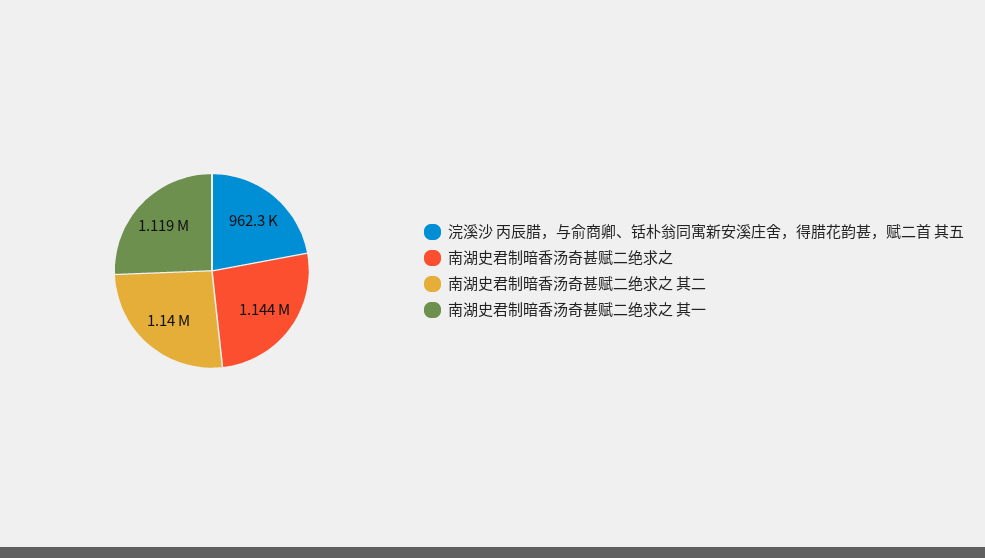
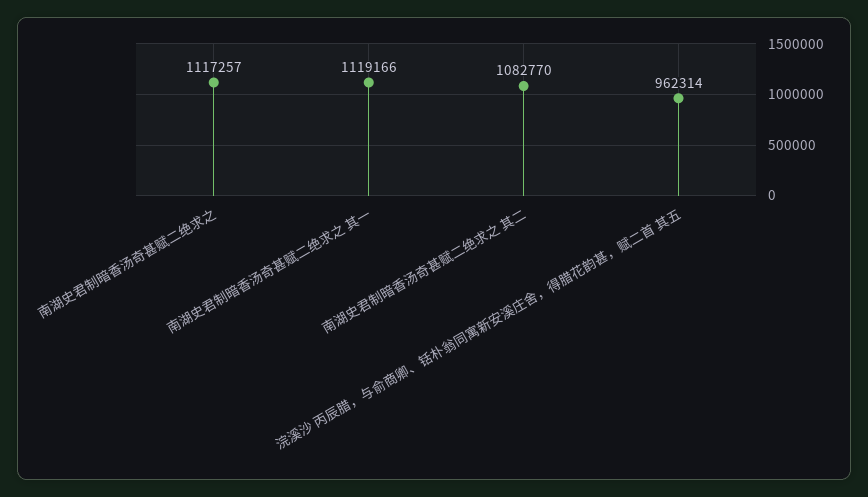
  {
    "浣溪沙 丙辰腊，与俞商卿、铦朴翁同寓新安溪庄舍，得腊花韵甚，赋二首 其五": 962314,
-   "南湖史君制暗香汤奇甚赋二绝求之": 1144000,
+   "南湖史君制暗香汤奇甚赋二绝求之": 1117257,
-   "南湖史君制暗香汤奇甚赋二绝求之 其二": 1140000,
+   "南湖史君制暗香汤奇甚赋二绝求之 其二": 1082770,
    "南湖史君制暗香汤奇甚赋二绝求之 其一": 1119166
  }

